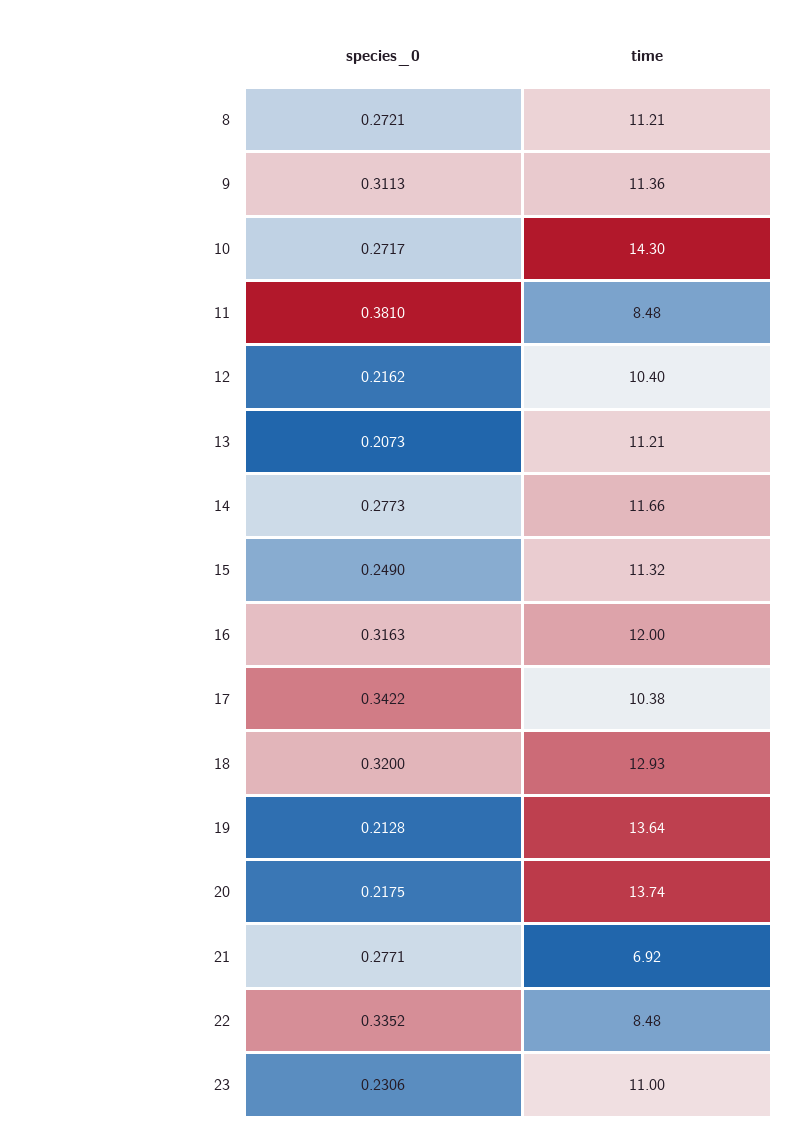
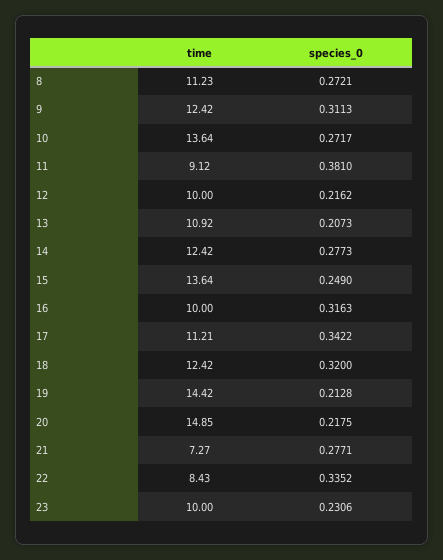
  {
    "species_0": {
      "8": 0.2721,
      "9": 0.3113,
      "10": 0.2717,
      "11": 0.381,
      "12": 0.2162,
      "13": 0.2073,
      "14": 0.2773,
      "15": 0.249,
      "16": 0.3163,
      "17": 0.3422,
      "18": 0.32,
      "19": 0.2128,
      "20": 0.2175,
      "21": 0.2771,
      "22": 0.3352,
      "23": 0.2306
    },
    "time": {
-     "8": 11.21,
+     "8": 11.23,
-     "9": 11.36,
+     "9": 12.42,
-     "10": 14.3,
+     "10": 13.64,
-     "11": 8.48,
+     "11": 9.12,
-     "12": 10.4,
+     "12": 10,
-     "13": 11.21,
+     "13": 10.92,
-     "14": 11.66,
+     "14": 12.42,
-     "15": 11.32,
+     "15": 13.64,
-     "16": 12,
+     "16": 10,
-     "17": 10.38,
+     "17": 11.21,
-     "18": 12.93,
+     "18": 12.42,
-     "19": 13.64,
+     "19": 14.42,
-     "20": 13.74,
+     "20": 14.85,
-     "21": 6.92,
+     "21": 7.27,
-     "22": 8.48,
+     "22": 8.43,
-     "23": 11
+     "23": 10
    }
  }

